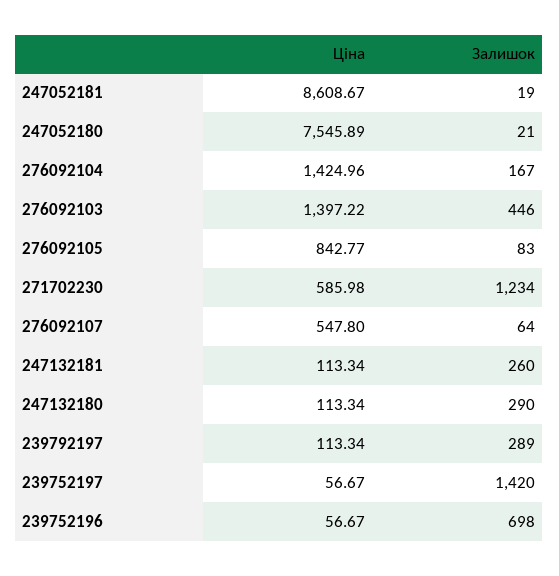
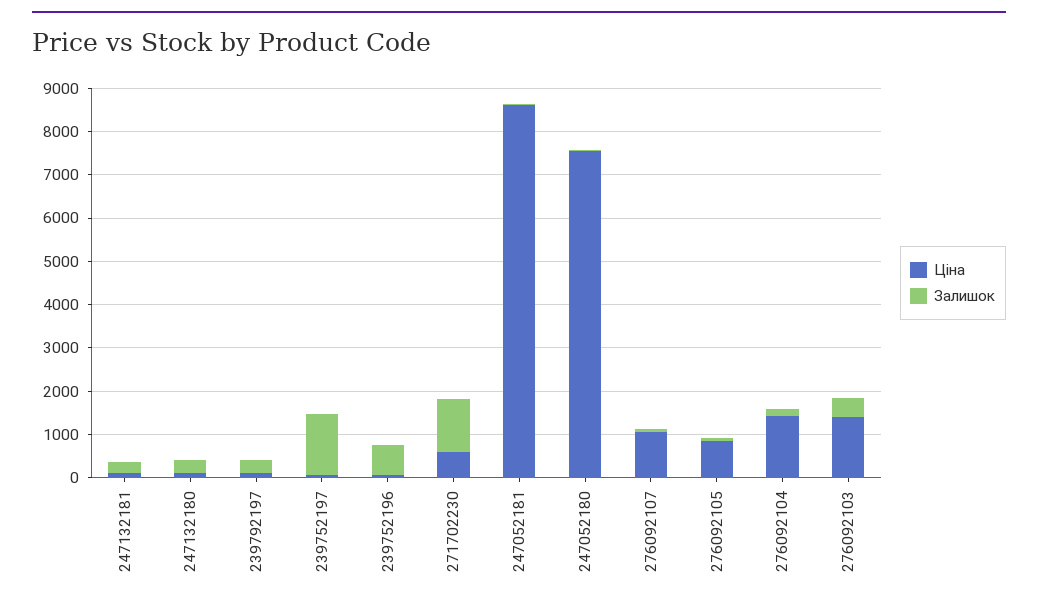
  {
    "Ціна": {
      "247052181": 8608.67,
      "247052180": 7545.89,
      "276092104": 1424.96,
      "276092103": 1397.22,
      "276092105": 842.77,
      "271702230": 585.98,
-     "276092107": 547.8,
+     "276092107": 1000,
      "247132181": 113.34,
      "247132180": 113.34,
      "239792197": 113.34,
      "239752197": 56.67,
      "239752196": 56.67
    },
    "Залишок": {
      "247052181": 19,
      "247052180": 21,
      "276092104": 167,
      "276092103": 446,
      "276092105": 83,
      "271702230": 1234,
      "276092107": 64,
      "247132181": 260,
      "247132180": 290,
      "239792197": 289,
      "239752197": 1420,
      "239752196": 698
    }
  }

